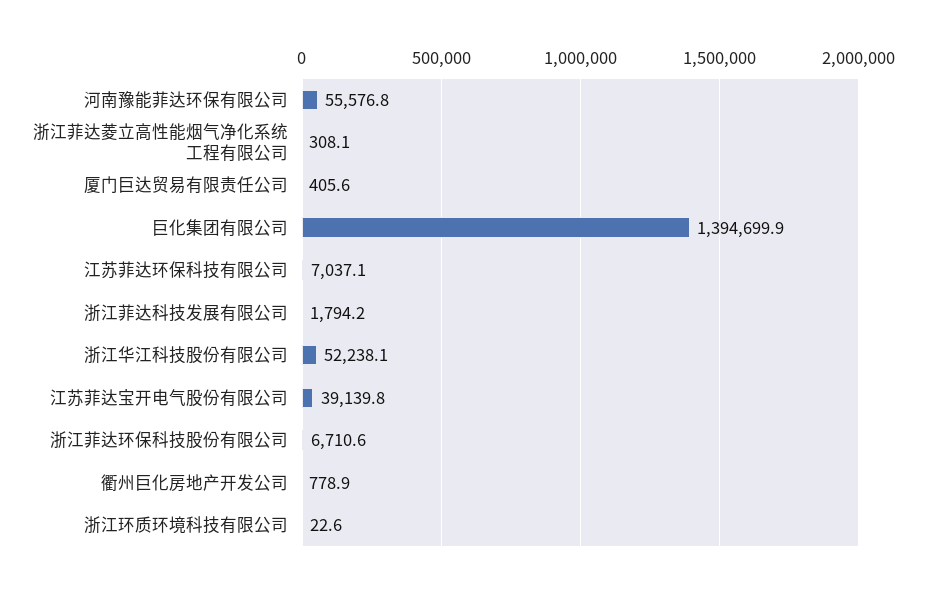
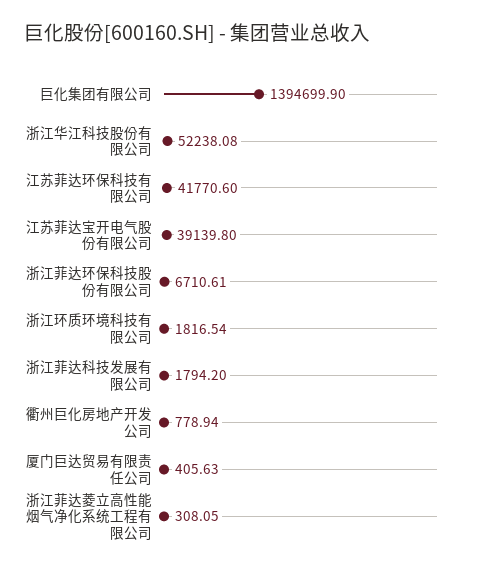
  {
-   "河南豫能菲达环保有限公司": 55576.8,
    "浙江菲达菱立高性能烟气净化系统工程有限公司": 308.05,
    "厦门巨达贸易有限责任公司": 405.63,
    "巨化集团有限公司": 1394699.9,
-   "江苏菲达环保科技有限公司": 7037.1,
+   "江苏菲达环保科技有限公司": 41770.6,
    "浙江菲达科技发展有限公司": 1794.2,
    "浙江华江科技股份有限公司": 52238.08,
    "江苏菲达宝开电气股份有限公司": 39139.8,
    "浙江菲达环保科技股份有限公司": 6710.61,
    "衢州巨化房地产开发公司": 778.94,
-   "浙江环质环境科技有限公司": 22.6
+   "浙江环质环境科技有限公司": 1816.54
  }

